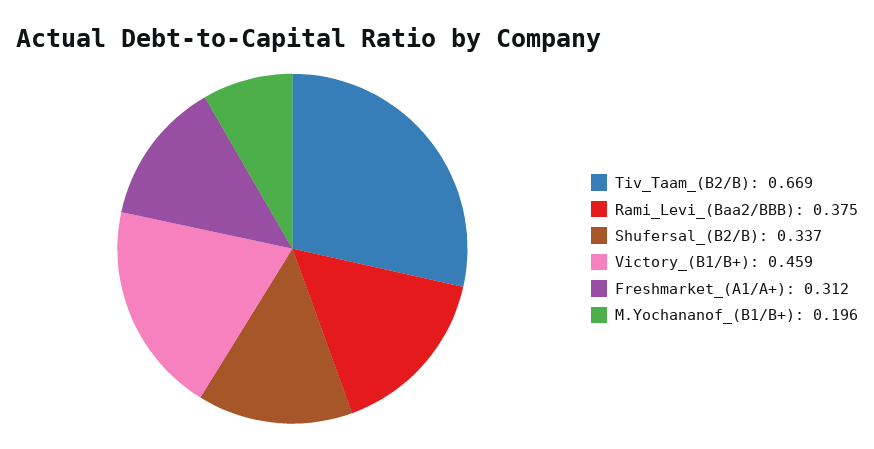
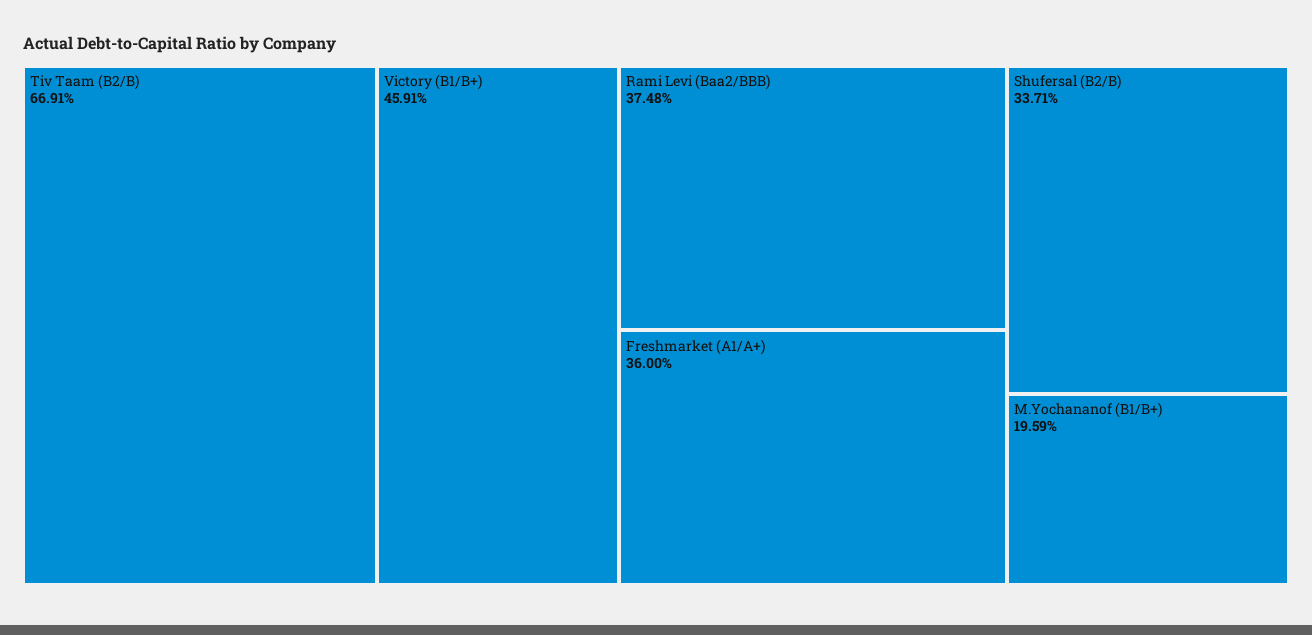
  {
    "Tiv_Taam_(B2/B)": 0.6691,
    "Rami_Levi_(Baa2/BBB)": 0.3748,
    "Shufersal_(B2/B)": 0.3371,
    "Victory_(B1/B+)": 0.4591,
-   "Freshmarket_(A1/A+)": 0.312,
+   "Freshmarket_(A1/A+)": 0.36,
    "M.Yochananof_(B1/B+)": 0.1959
  }

